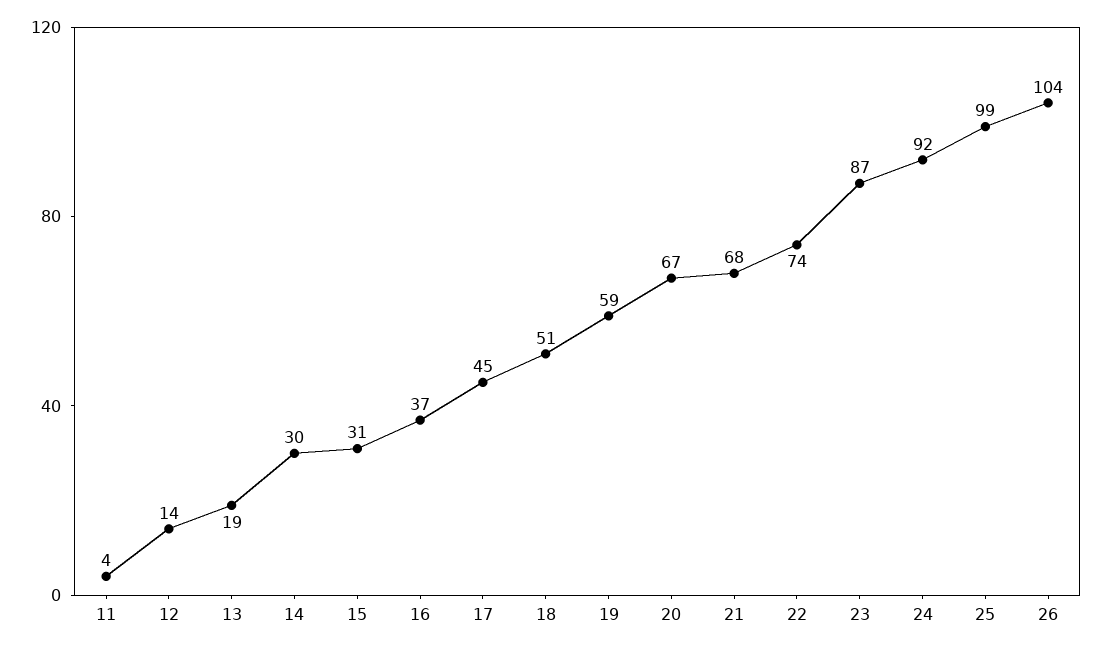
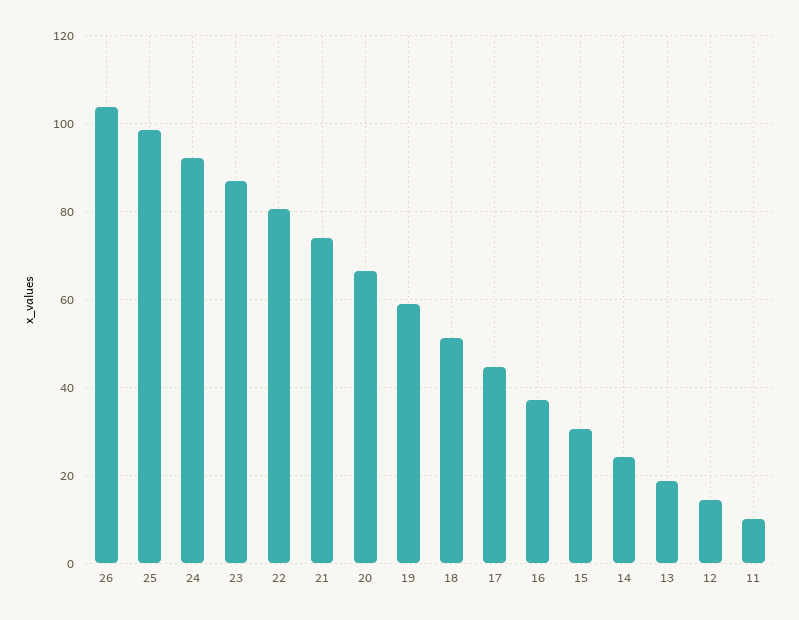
  {
-   "11": 4,
+   "11": 10,
    "12": 14,
    "13": 19,
-   "14": 30,
+   "14": 24,
    "15": 31,
    "16": 37,
    "17": 45,
    "18": 51,
    "19": 59,
    "20": 67,
-   "21": 68,
+   "21": 74,
-   "22": 74,
+   "22": 80,
    "23": 87,
    "24": 92,
    "25": 99,
    "26": 104
  }

